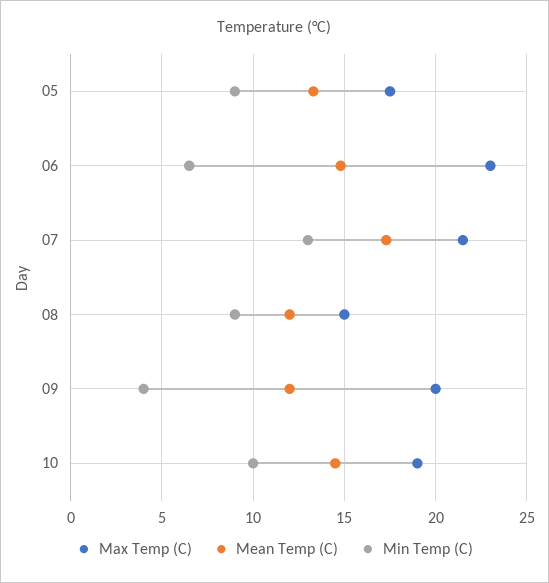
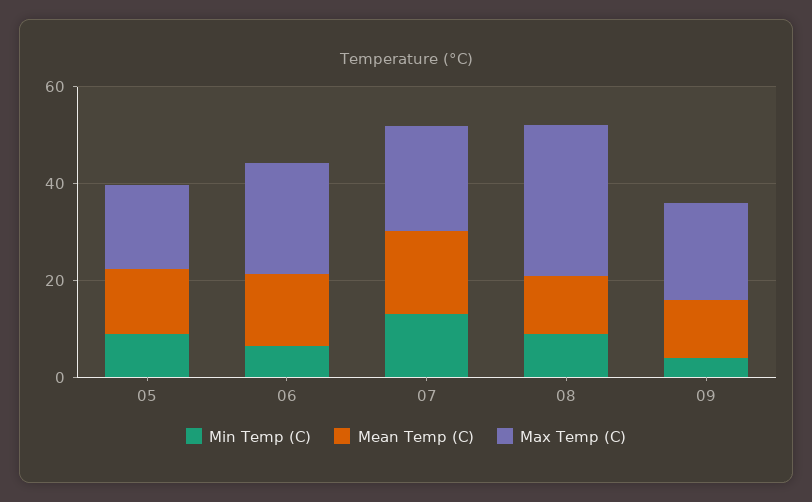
  {
    "Max Temp (C)": {
      "05": 17.5,
      "06": 23,
      "07": 21.5,
-     "08": 15,
+     "08": 30,
-     "09": 20,
+     "09": 20
-     "10": 19
    },
    "Mean Temp (C)": {
      "05": 13.5,
      "06": 15,
      "07": 17.5,
      "08": 12,
-     "09": 12,
+     "09": 12
-     "10": 14.5
    },
    "Min Temp (C)": {
      "05": 9,
      "06": 6.5,
      "07": 13,
      "08": 9,
-     "09": 4,
+     "09": 4
-     "10": 10
    }
  }

